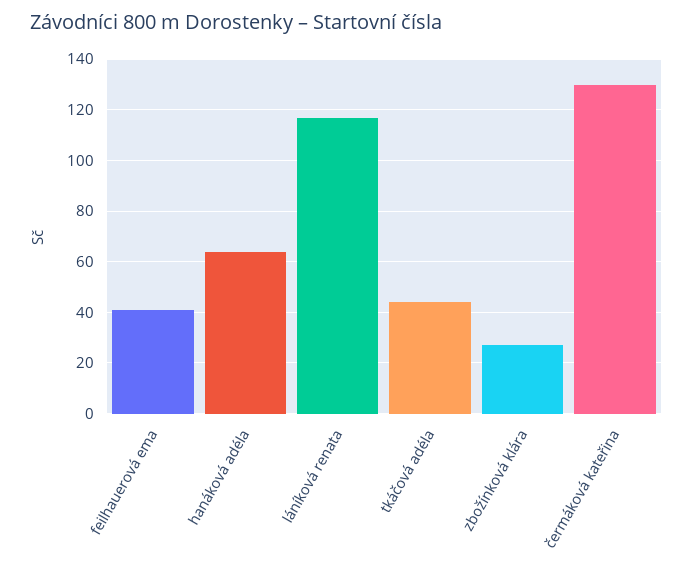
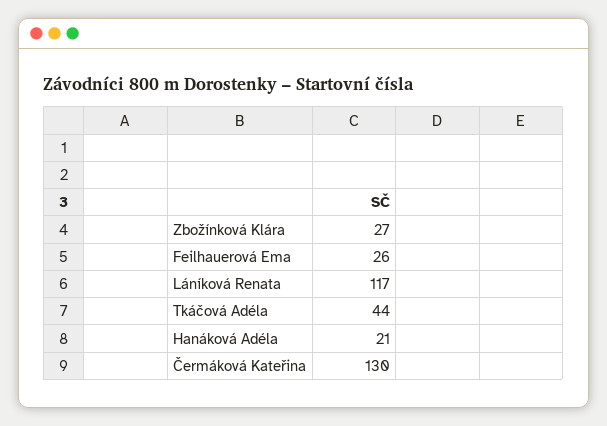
  {
-   "feilhauerová ema": 40,
+   "feilhauerová ema": 26,
-   "hanáková adéla": 65,
+   "hanáková adéla": 21,
    "láníková renata": 117,
    "tkáčová adéla": 44,
    "zbožínková klára": 27,
    "čermáková kateřina": 130
  }

